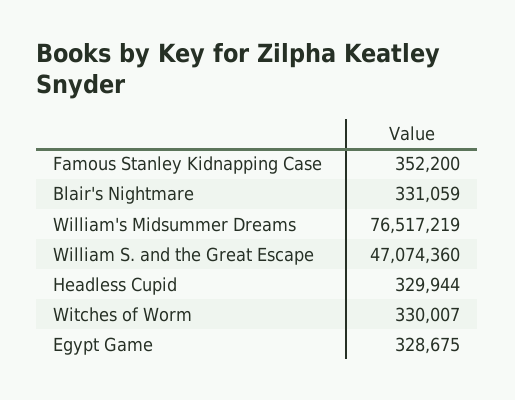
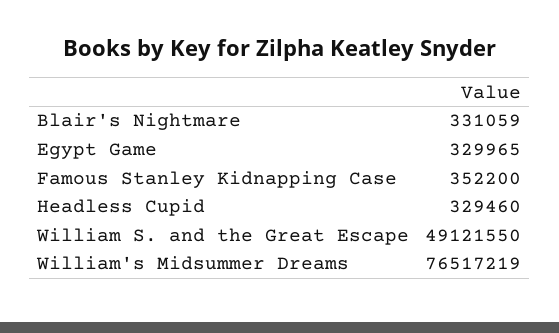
  {
    "Famous Stanley Kidnapping Case": 352200,
    "Blair's Nightmare": 331059,
    "William's Midsummer Dreams": 76517219,
-   "William S. and the Great Escape": 47074360,
+   "William S. and the Great Escape": 49121550,
-   "Headless Cupid": 329944,
+   "Headless Cupid": 329460,
-   "Witches of Worm": 330007,
-   "Egypt Game": 328675
+   "Egypt Game": 329965
  }

